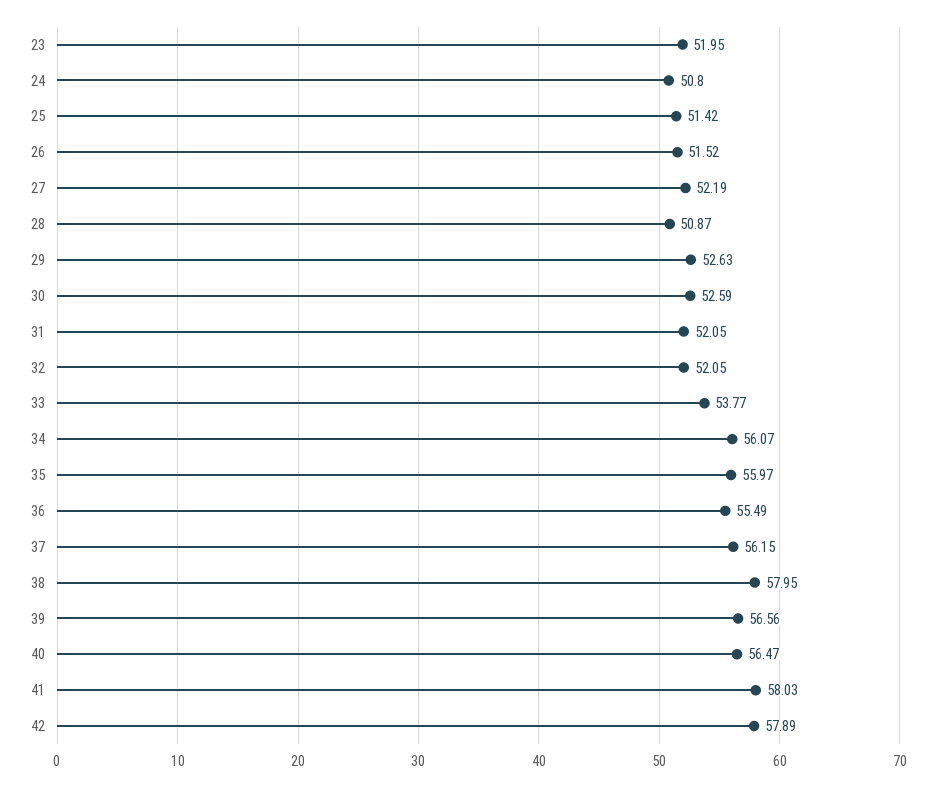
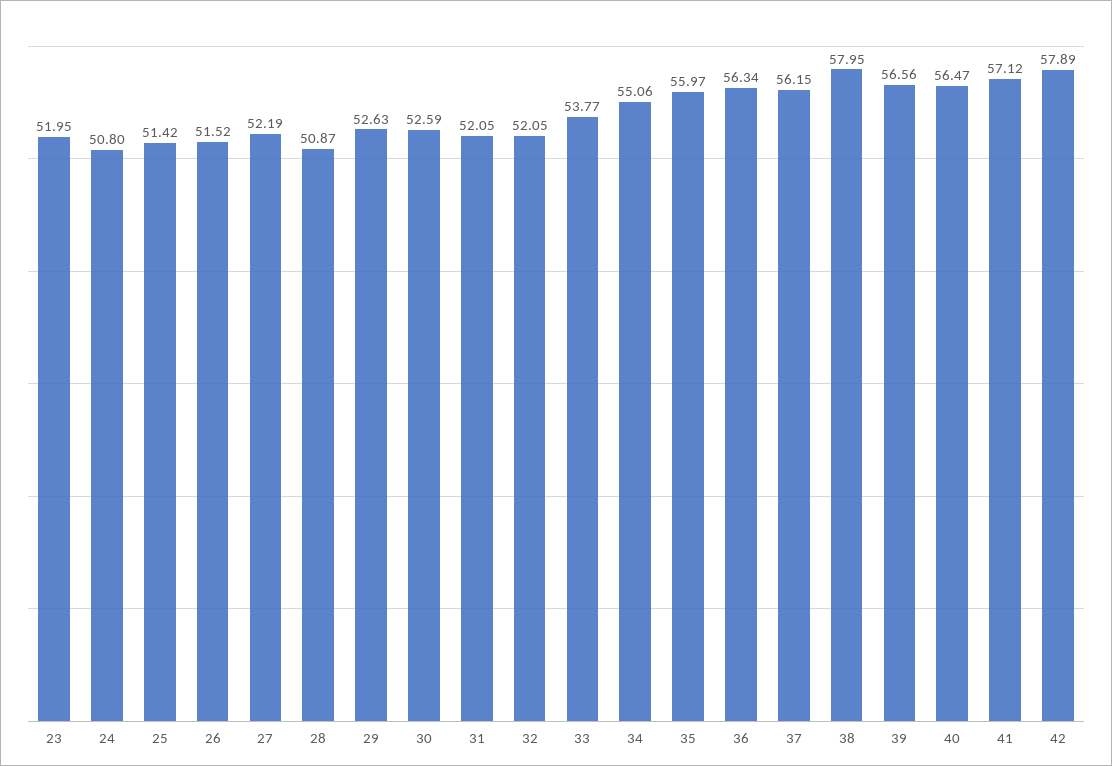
  {
    "23": 51.95,
    "24": 50.8,
    "25": 51.42,
    "26": 51.52,
    "27": 52.19,
    "28": 50.87,
    "29": 52.63,
    "30": 52.59,
    "31": 52.05,
    "32": 52.05,
    "33": 53.77,
-   "34": 56.07,
+   "34": 55.06,
    "35": 55.97,
-   "36": 55.49,
+   "36": 56.34,
    "37": 56.15,
    "38": 57.95,
    "39": 56.56,
    "40": 56.47,
-   "41": 58.03,
+   "41": 57.12,
    "42": 57.89
  }

